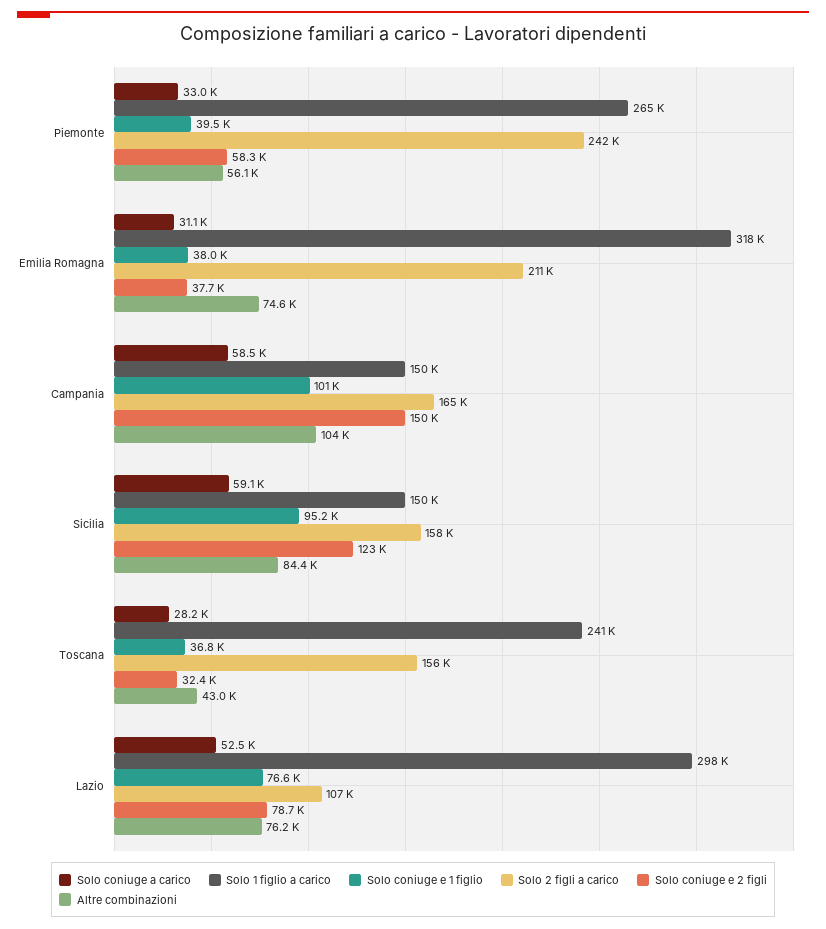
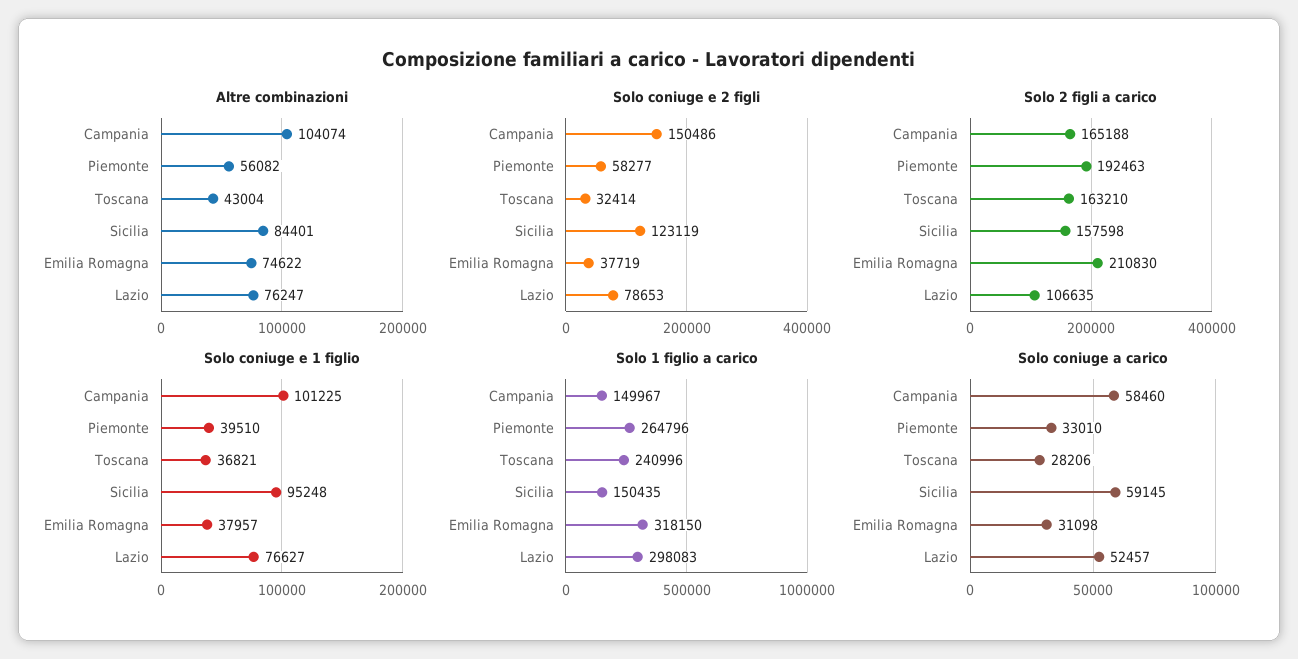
  {
    "Solo coniuge a carico": {
      "Piemonte": 33010,
      "Emilia Romagna": 31098,
      "Campania": 58460,
      "Sicilia": 59145,
      "Toscana": 28206,
      "Lazio": 52457
    },
    "Solo 1 figlio a carico": {
      "Piemonte": 264796,
      "Emilia Romagna": 318150,
      "Campania": 149967,
      "Sicilia": 150435,
      "Toscana": 240996,
      "Lazio": 298083
    },
    "Solo coniuge e 1 figlio": {
      "Piemonte": 39510,
      "Emilia Romagna": 37957,
      "Campania": 101225,
      "Sicilia": 95248,
      "Toscana": 36821,
      "Lazio": 76627
    },
    "Solo 2 figli a carico": {
-     "Piemonte": 242000,
+     "Piemonte": 192463,
      "Emilia Romagna": 210830,
      "Campania": 165188,
      "Sicilia": 157598,
-     "Toscana": 156000,
+     "Toscana": 163210,
      "Lazio": 106635
    },
    "Solo coniuge e 2 figli": {
      "Piemonte": 58277,
      "Emilia Romagna": 37719,
      "Campania": 150486,
      "Sicilia": 123119,
      "Toscana": 32414,
      "Lazio": 78653
    },
    "Altre combinazioni": {
      "Piemonte": 56082,
      "Emilia Romagna": 74622,
      "Campania": 104074,
      "Sicilia": 84401,
      "Toscana": 43004,
      "Lazio": 76247
    }
  }

